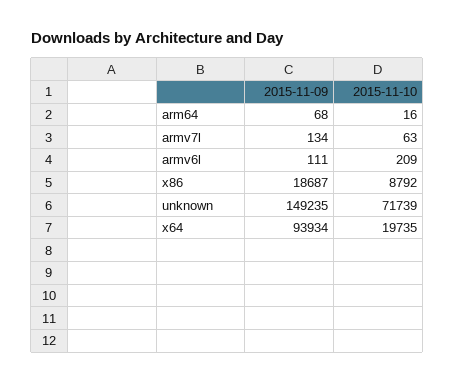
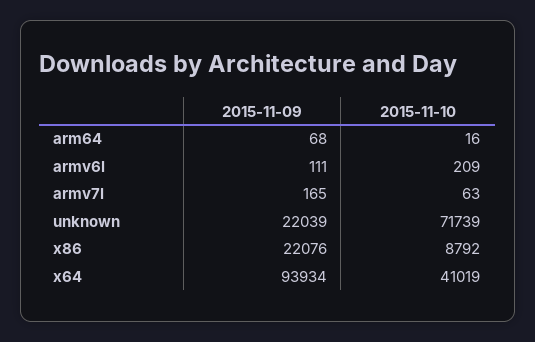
  {
    "2015-11-09": {
      "arm64": 68,
-     "armv7l": 134,
+     "armv7l": 165,
      "armv6l": 111,
-     "x86": 18687,
+     "x86": 22076,
-     "unknown": 149235,
+     "unknown": 22039,
      "x64": 93934
    },
    "2015-11-10": {
      "arm64": 16,
      "armv7l": 63,
      "armv6l": 209,
      "x86": 8792,
      "unknown": 71739,
-     "x64": 19735
+     "x64": 41019
    }
  }

